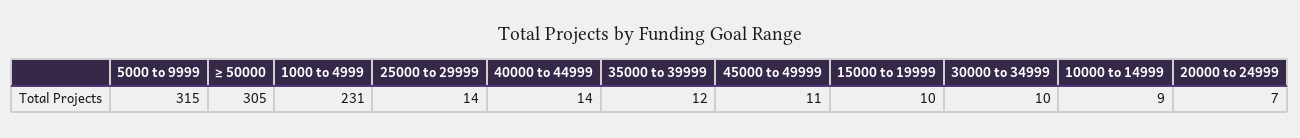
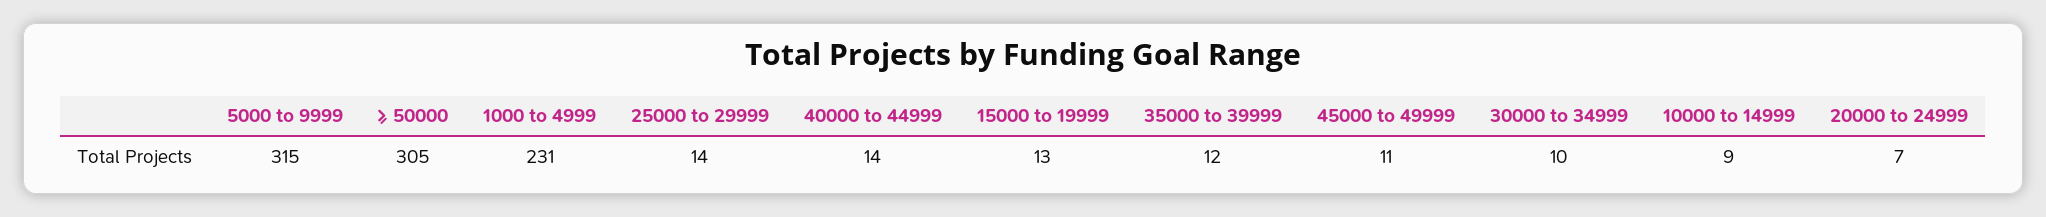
  {
    "5000 to 9999": 315,
    "≥ 50000": 305,
    "1000 to 4999": 231,
    "25000 to 29999": 14,
    "40000 to 44999": 14,
    "35000 to 39999": 12,
    "45000 to 49999": 11,
-   "15000 to 19999": 10,
+   "15000 to 19999": 13,
    "30000 to 34999": 10,
    "10000 to 14999": 9,
    "20000 to 24999": 7
  }

